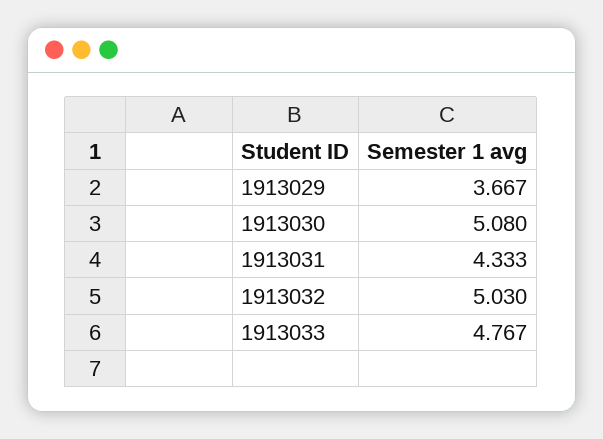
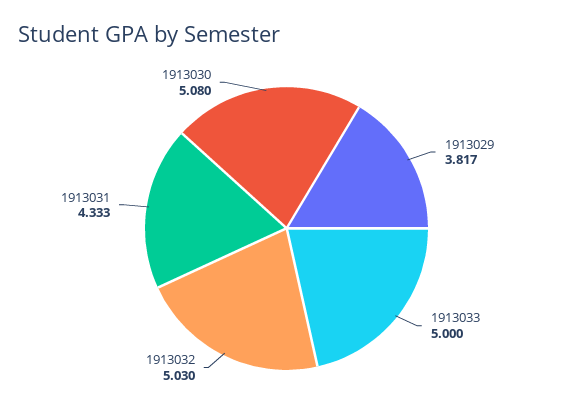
  {
-   "1913029": 3.667,
+   "1913029": 3.817,
    "1913030": 5.08,
    "1913031": 4.333,
    "1913032": 5.03,
-   "1913033": 4.767
+   "1913033": 5
  }

